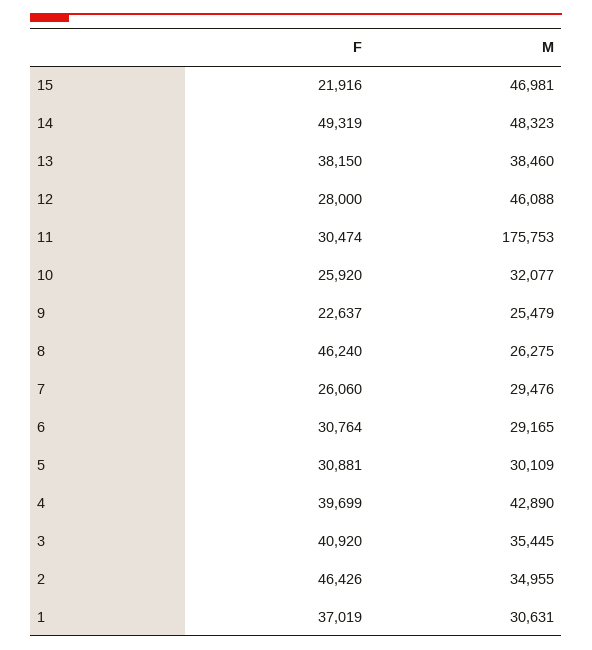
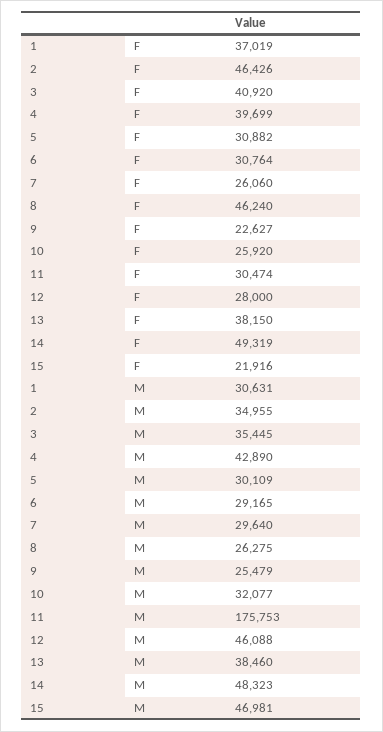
  {
    "F": {
      "15": 21916,
      "14": 49319,
      "13": 38150,
      "12": 28000,
      "11": 30474,
      "10": 25920,
-     "9": 22637,
+     "9": 22627,
      "8": 46240,
      "7": 26060,
      "6": 30764,
-     "5": 30881,
+     "5": 30882,
      "4": 39699,
      "3": 40920,
      "2": 46426,
      "1": 37019
    },
    "M": {
      "15": 46981,
      "14": 48323,
      "13": 38460,
      "12": 46088,
      "11": 175753,
      "10": 32077,
      "9": 25479,
      "8": 26275,
-     "7": 29476,
+     "7": 29640,
      "6": 29165,
      "5": 30109,
      "4": 42890,
      "3": 35445,
      "2": 34955,
      "1": 30631
    }
  }

